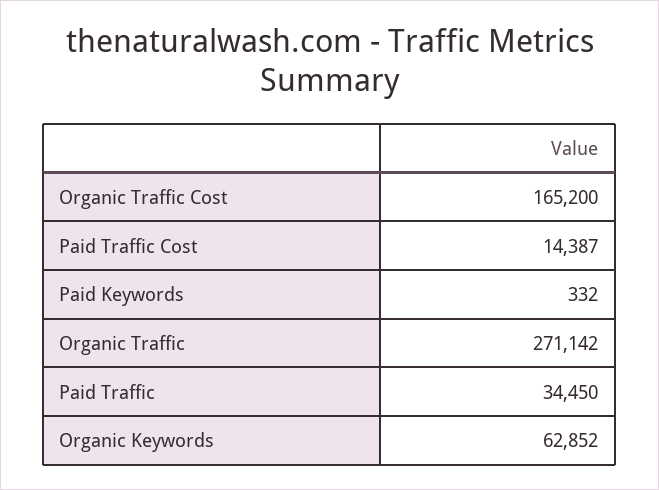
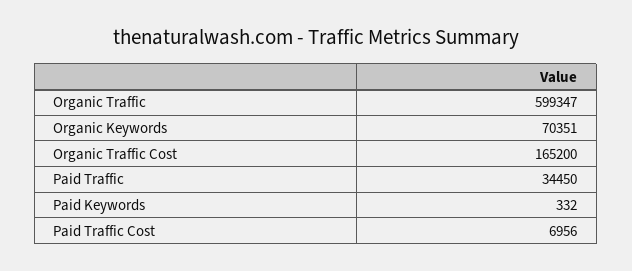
  {
    "Organic Traffic Cost": 165200,
-   "Paid Traffic Cost": 14387,
+   "Paid Traffic Cost": 6956,
    "Paid Keywords": 332,
-   "Organic Traffic": 271142,
+   "Organic Traffic": 599347,
    "Paid Traffic": 34450,
-   "Organic Keywords": 62852
+   "Organic Keywords": 70351
  }

